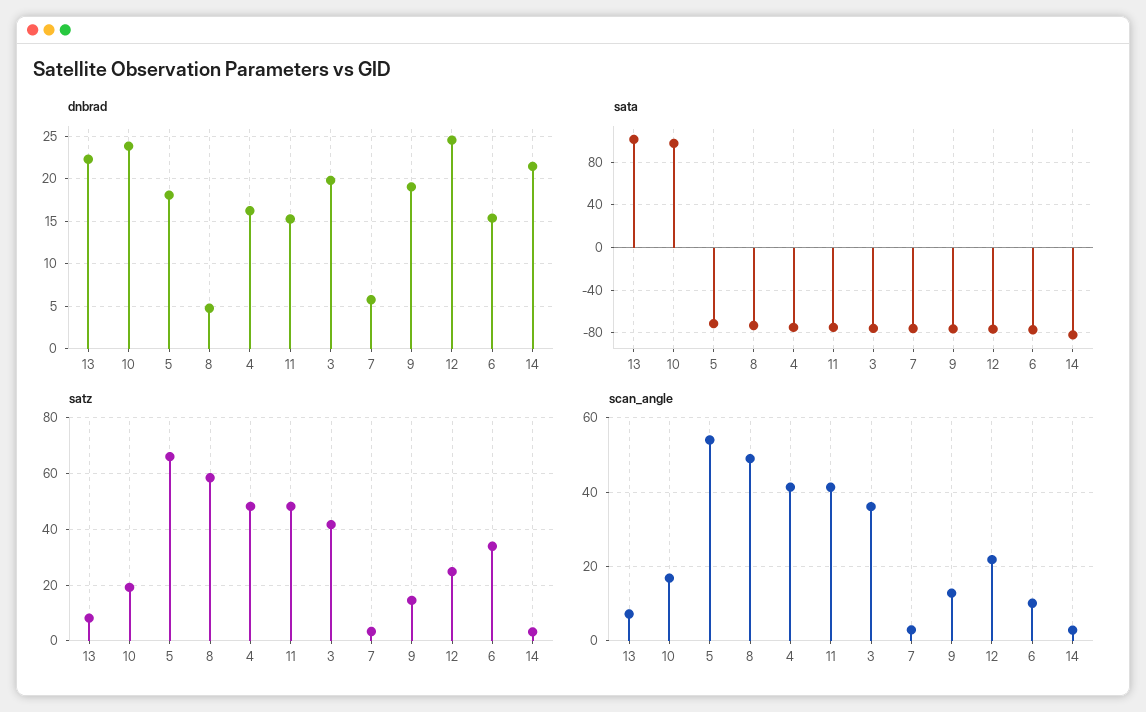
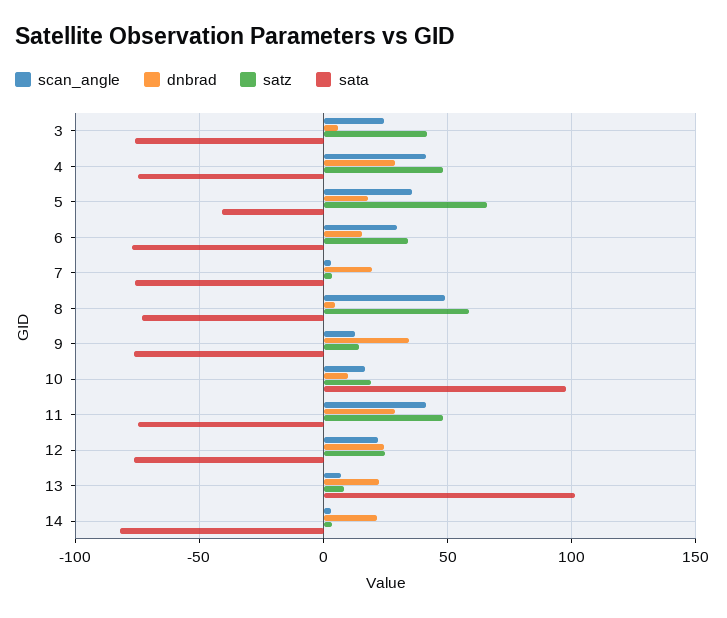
  {
    "dnbrad": {
      "13": 22,
-     "10": 24,
+     "10": 10,
      "5": 18,
      "8": 5,
-     "4": 16,
+     "4": 30,
-     "11": 15,
+     "11": 30,
-     "3": 20,
+     "3": 5,
-     "7": 6,
+     "7": 20,
-     "9": 19,
+     "9": 35,
      "12": 25,
      "6": 15,
      "14": 21
    },
    "sata": {
      "13": 100,
      "10": 100,
-     "5": -70,
+     "5": -40,
      "8": -75,
      "4": -75,
      "11": -75,
      "3": -75,
      "7": -75,
      "9": -75,
      "12": -75,
      "6": -75,
      "14": -80
    },
    "satz": {
      "13": 7.5,
      "10": 20,
      "5": 65,
      "8": 57.5,
      "4": 47.5,
      "11": 47.5,
      "3": 42.5,
      "7": 2.5,
      "9": 15,
      "12": 25,
      "6": 35,
      "14": 2.5
    },
    "scan_angle": {
      "13": 8,
      "10": 16,
-     "5": 54,
+     "5": 35,
      "8": 50,
      "4": 42,
      "11": 42,
-     "3": 36,
+     "3": 25,
      "7": 2,
      "9": 12,
      "12": 22,
-     "6": 10,
+     "6": 30,
      "14": 2
    }
  }

